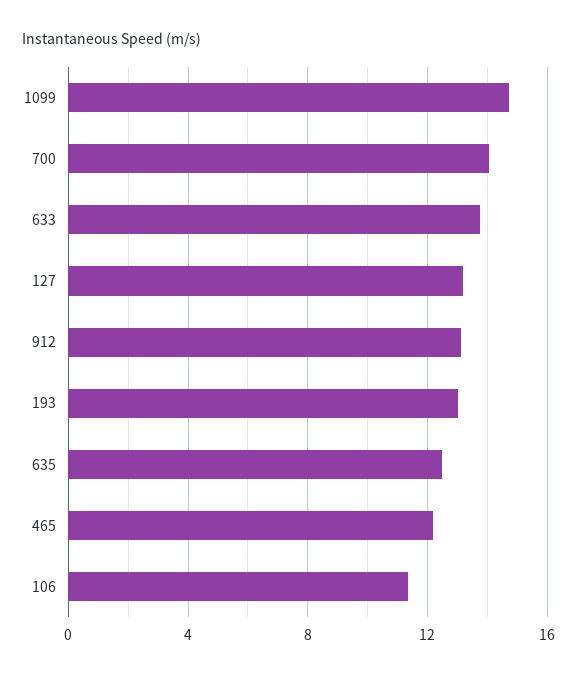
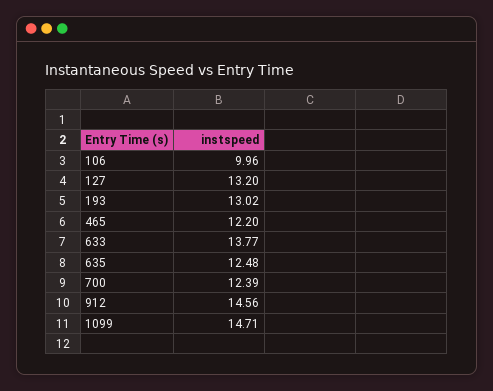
  {
    "1099": 14.71,
-   "700": 14,
+   "700": 12.39,
    "633": 13.77,
    "127": 13.2,
-   "912": 13,
+   "912": 14.56,
    "193": 13.02,
    "635": 12.48,
    "465": 12.2,
-   "106": 11.5
+   "106": 9.96
  }

